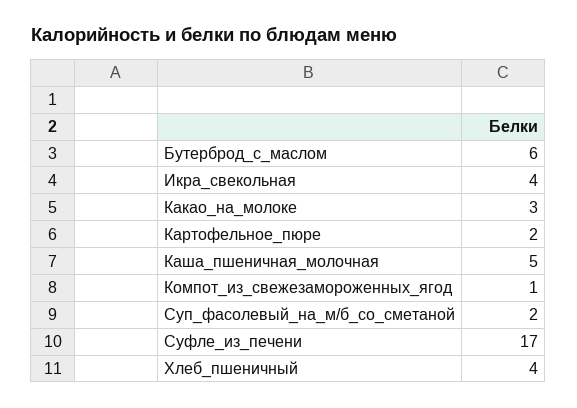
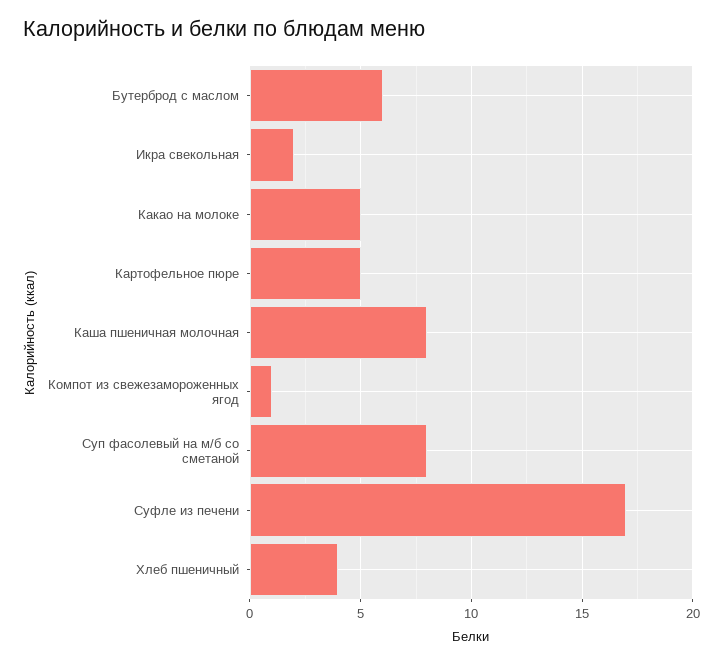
  {
    "Бутерброд_с_маслом": 6,
-   "Икра_свекольная": 4,
+   "Икра_свекольная": 2,
-   "Какао_на_молоке": 3,
+   "Какао_на_молоке": 5,
-   "Картофельное_пюре": 2,
+   "Картофельное_пюре": 5,
-   "Каша_пшеничная_молочная": 5,
+   "Каша_пшеничная_молочная": 8,
    "Компот_из_свежезамороженных_ягод": 1,
-   "Суп_фасолевый_на_м/б_со_сметаной": 2,
+   "Суп_фасолевый_на_м/б_со_сметаной": 8,
    "Суфле_из_печени": 17,
    "Хлеб_пшеничный": 4
  }

